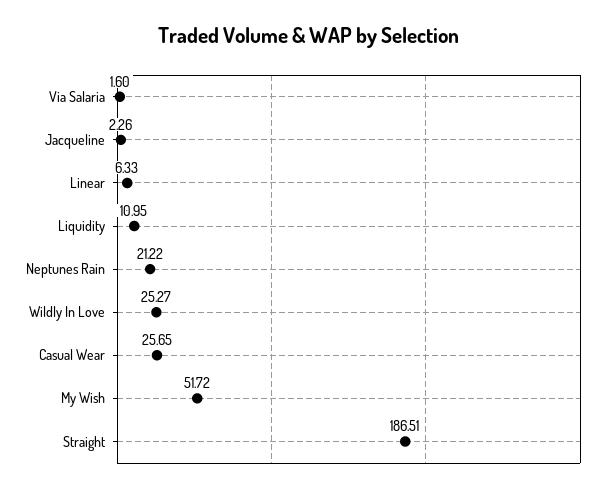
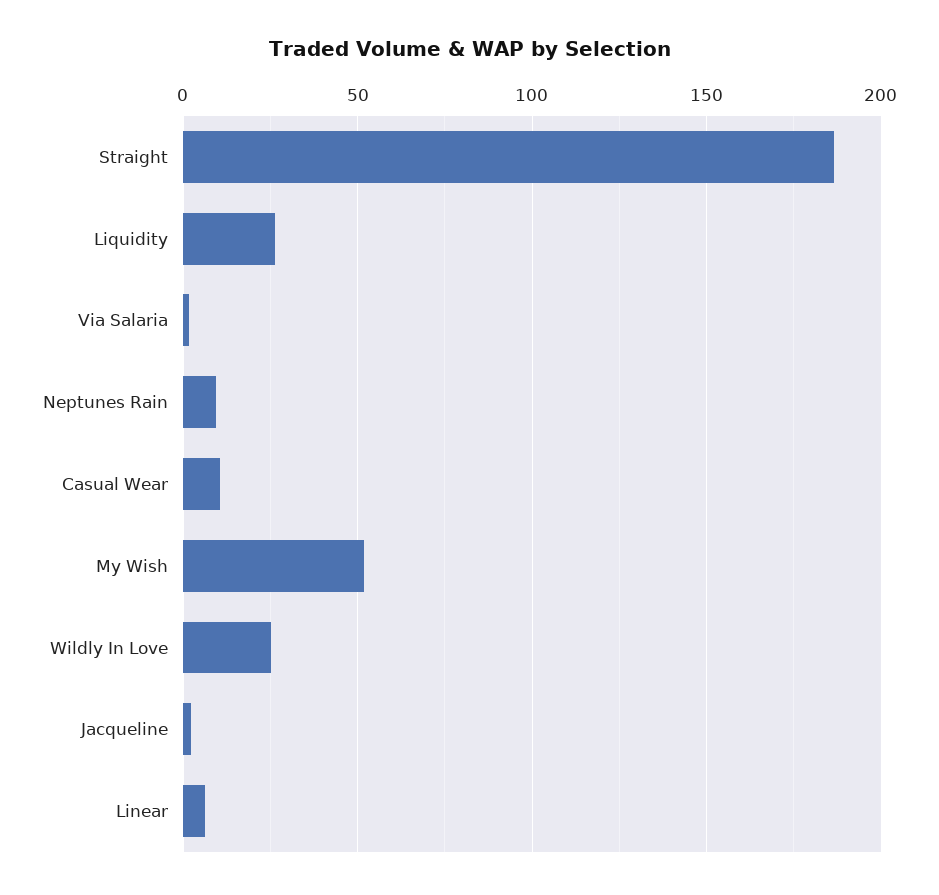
  {
    "Via Salaria": 1.6,
    "Jacqueline": 2.26,
    "Linear": 6.33,
-   "Liquidity": 10.95,
+   "Liquidity": 25,
-   "Neptunes Rain": 21.22,
+   "Neptunes Rain": 10,
    "Wildly In Love": 25.27,
-   "Casual Wear": 25.65,
+   "Casual Wear": 10,
    "My Wish": 51.72,
    "Straight": 186.51
  }

